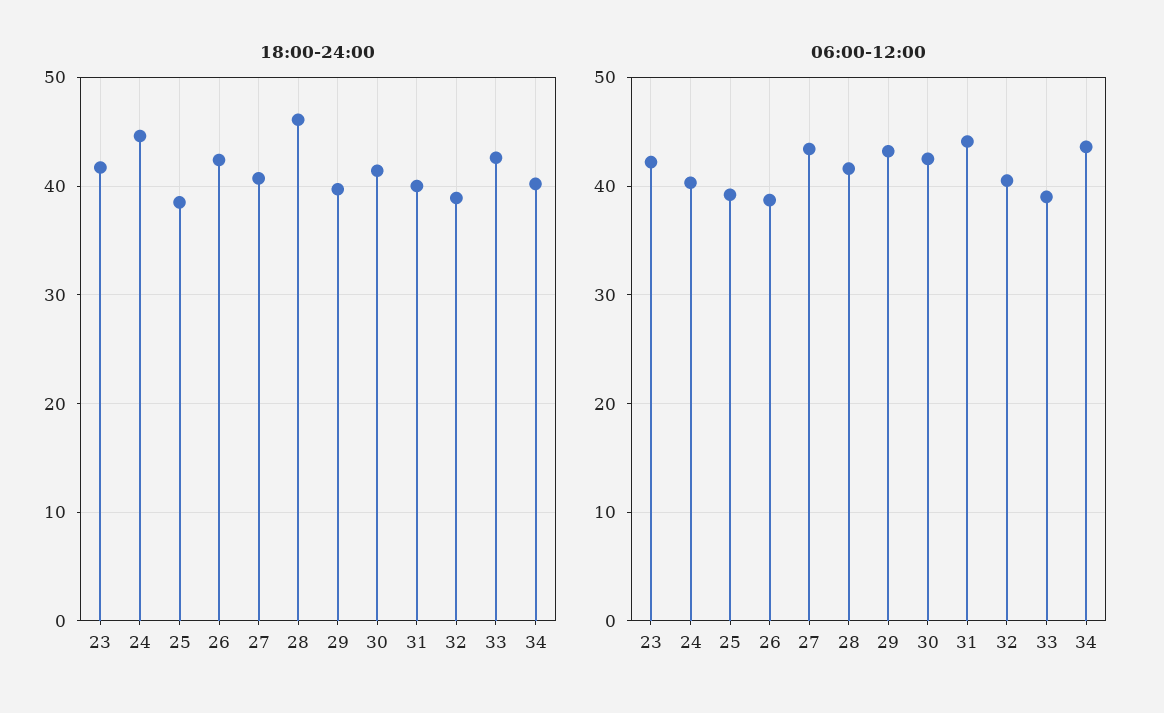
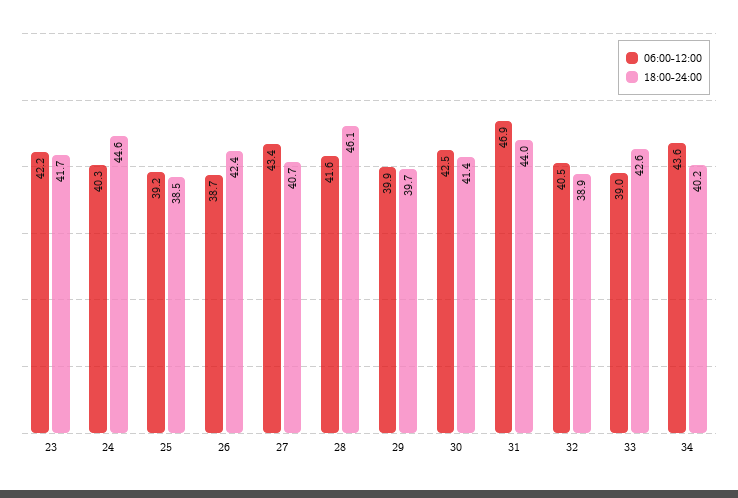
  {
    "18:00-24:00": {
      "23": 41.7,
      "24": 44.6,
      "25": 38.5,
      "26": 42.4,
      "27": 40.7,
      "28": 46.1,
      "29": 39.7,
      "30": 41.4,
-     "31": 40,
+     "31": 44,
      "32": 38.9,
      "33": 42.6,
      "34": 40.2
    },
    "06:00-12:00": {
      "23": 42.2,
      "24": 40.3,
      "25": 39.2,
      "26": 38.7,
      "27": 43.4,
      "28": 41.6,
-     "29": 43,
+     "29": 39.9,
      "30": 42.5,
-     "31": 44,
+     "31": 46.9,
      "32": 40.5,
      "33": 39,
      "34": 43.6
    }
  }

